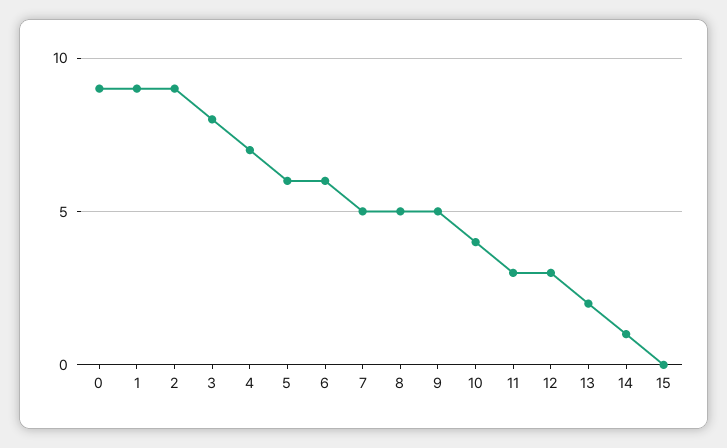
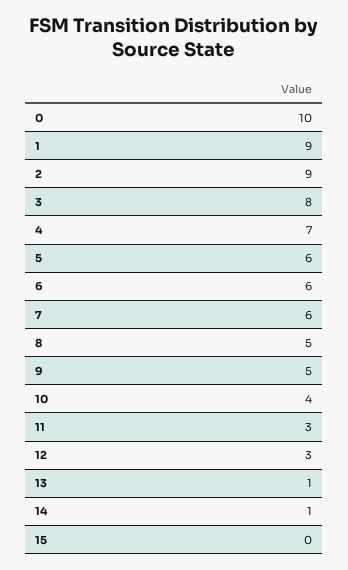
  {
-   "0": 9,
+   "0": 10,
    "1": 9,
    "2": 9,
    "3": 8,
    "4": 7,
    "5": 6,
    "6": 6,
-   "7": 5,
+   "7": 6,
    "8": 5,
    "9": 5,
    "10": 4,
    "11": 3,
    "12": 3,
-   "13": 2,
+   "13": 1,
    "14": 1,
    "15": 0
  }

